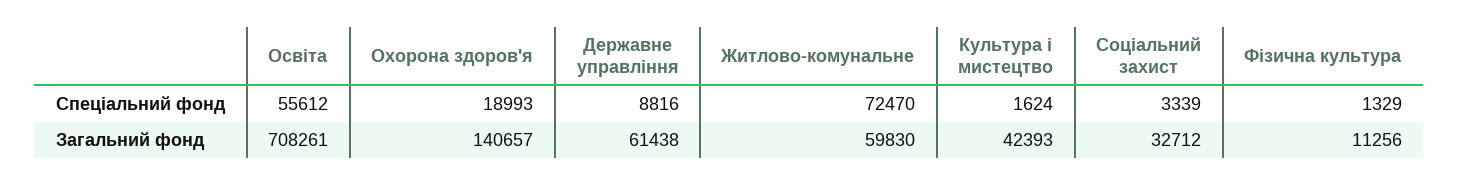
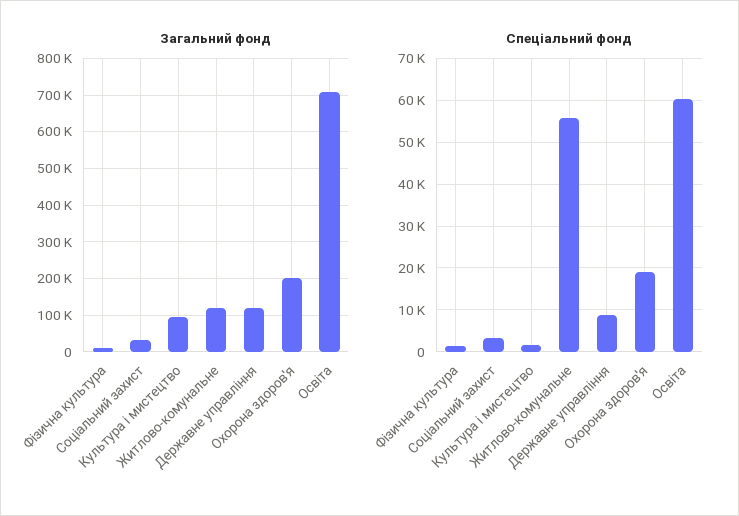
  {
    "Спеціальний фонд": {
-     "Освіта": 55612,
+     "Освіта": 60000,
      "Охорона здоров'я": 18993,
      "Державне управління": 8816,
-     "Житлово-комунальне": 72470,
+     "Житлово-комунальне": 56000,
      "Культура і мистецтво": 1624,
      "Соціальний захист": 3339,
      "Фізична культура": 1329
    },
    "Загальний фонд": {
      "Освіта": 708261,
-     "Охорона здоров'я": 140657,
+     "Охорона здоров'я": 200000,
-     "Державне управління": 61438,
+     "Державне управління": 120000,
-     "Житлово-комунальне": 59830,
+     "Житлово-комунальне": 120000,
-     "Культура і мистецтво": 42393,
+     "Культура і мистецтво": 100000,
      "Соціальний захист": 32712,
      "Фізична культура": 11256
    }
  }

